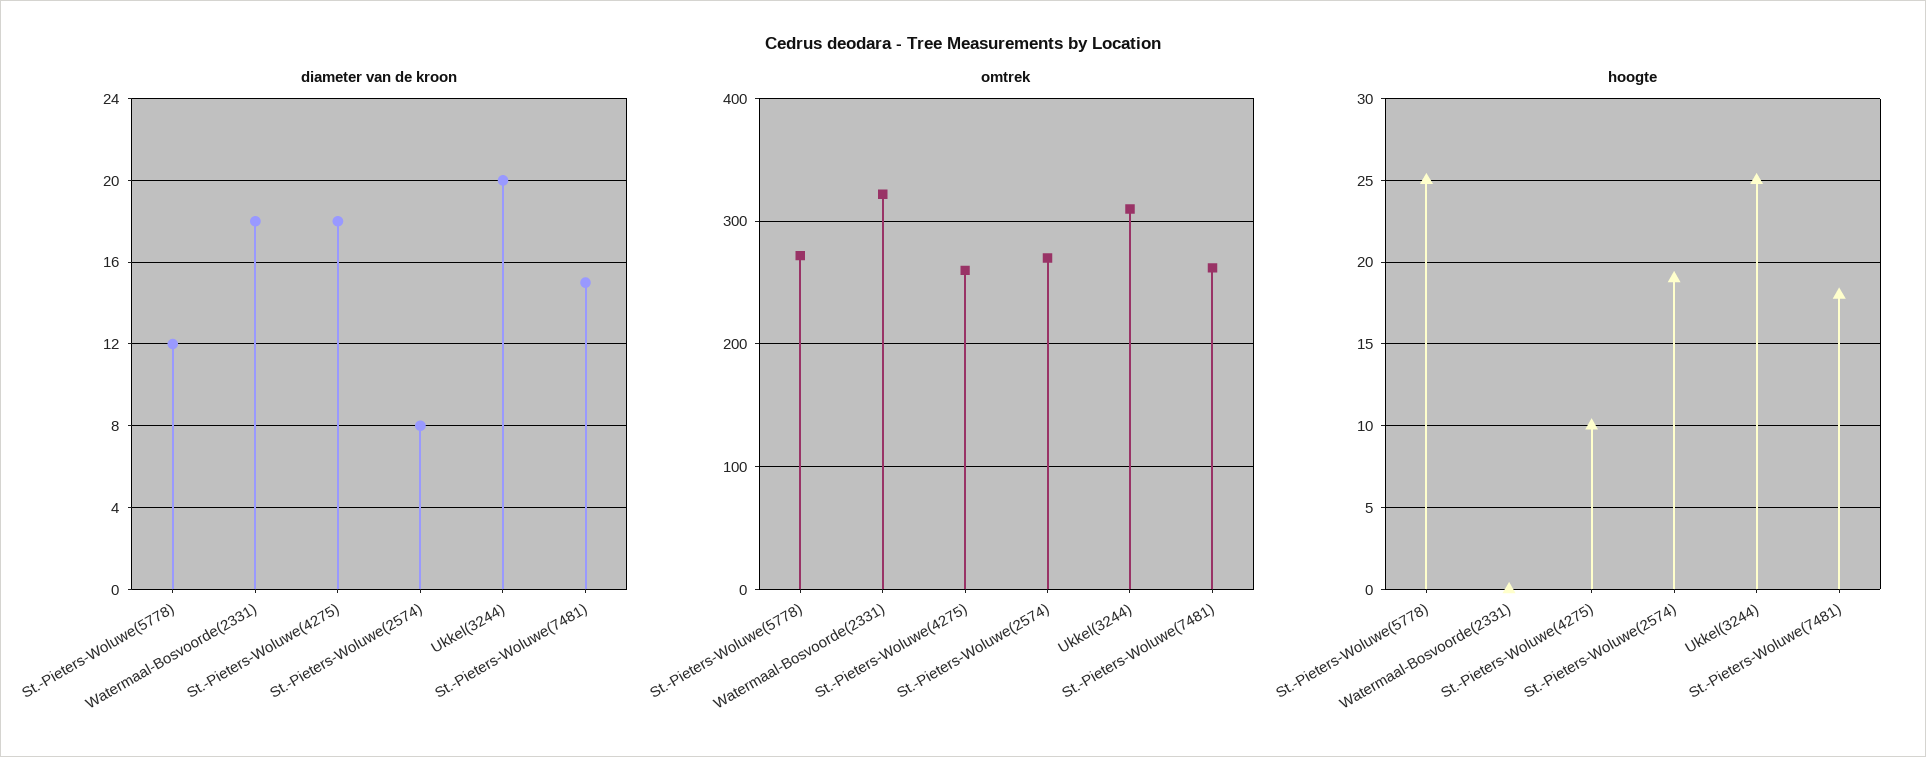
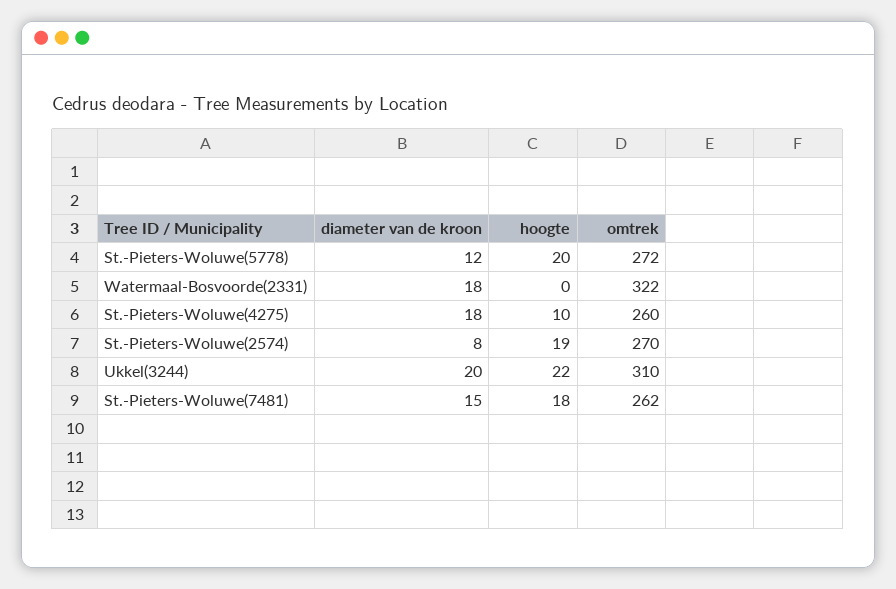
  {
    "diameter van de kroon": {
      "St.-Pieters-Woluwe(5778)": 12,
      "Watermaal-Bosvoorde(2331)": 18,
      "St.-Pieters-Woluwe(4275)": 18,
      "St.-Pieters-Woluwe(2574)": 8,
      "Ukkel(3244)": 20,
      "St.-Pieters-Woluwe(7481)": 15
    },
    "omtrek": {
      "St.-Pieters-Woluwe(5778)": 272,
      "Watermaal-Bosvoorde(2331)": 322,
      "St.-Pieters-Woluwe(4275)": 260,
      "St.-Pieters-Woluwe(2574)": 270,
      "Ukkel(3244)": 310,
      "St.-Pieters-Woluwe(7481)": 262
    },
    "hoogte": {
-     "St.-Pieters-Woluwe(5778)": 25,
+     "St.-Pieters-Woluwe(5778)": 20,
      "Watermaal-Bosvoorde(2331)": 0,
      "St.-Pieters-Woluwe(4275)": 10,
      "St.-Pieters-Woluwe(2574)": 19,
-     "Ukkel(3244)": 25,
+     "Ukkel(3244)": 22,
      "St.-Pieters-Woluwe(7481)": 18
    }
  }

